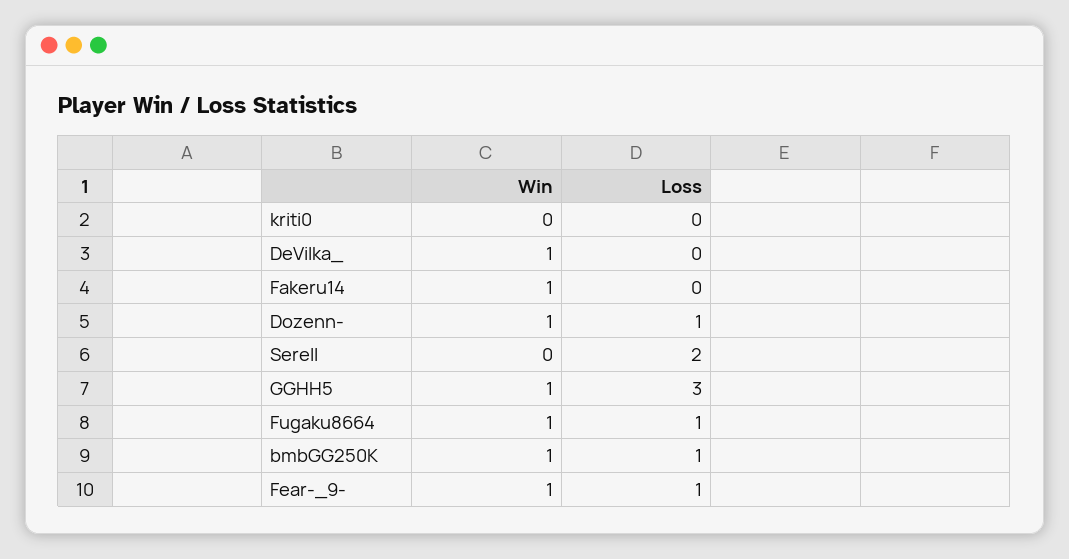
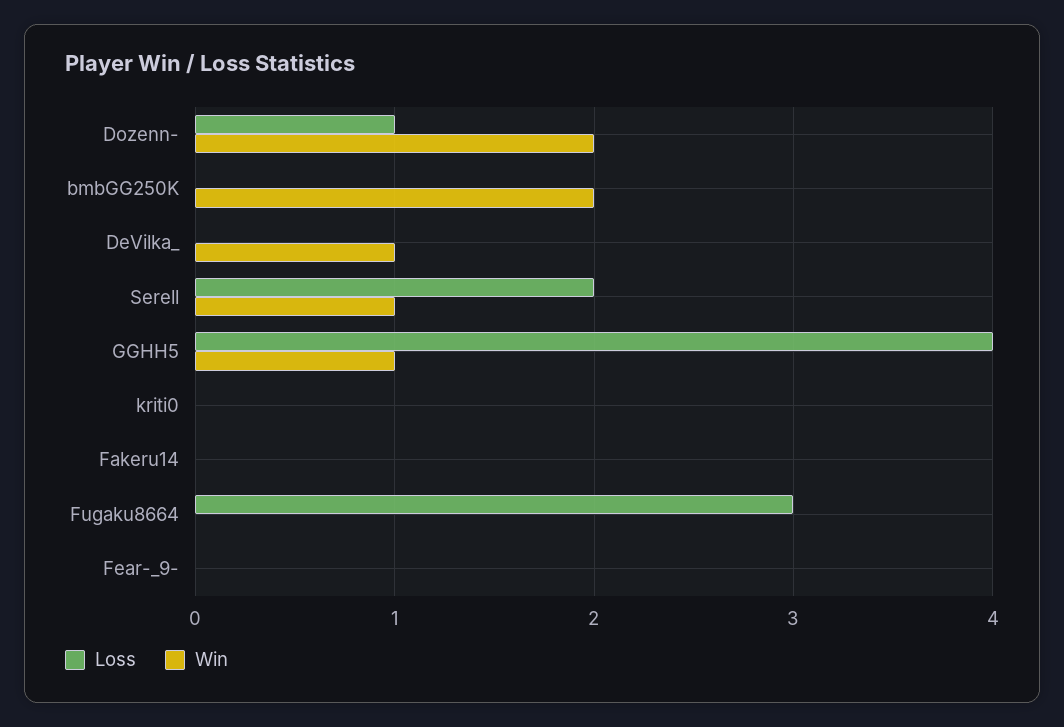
  {
    "Win": {
      "kriti0": 0,
      "DeVilka_": 1,
-     "Fakeru14": 1,
+     "Fakeru14": 0,
-     "Dozenn-": 1,
+     "Dozenn-": 2,
-     "Serell": 0,
+     "Serell": 1,
      "GGHH5": 1,
-     "Fugaku8664": 1,
+     "Fugaku8664": 0,
-     "bmbGG250K": 1,
+     "bmbGG250K": 2,
-     "Fear-_9-": 1
+     "Fear-_9-": 0
    },
    "Loss": {
      "kriti0": 0,
      "DeVilka_": 0,
      "Fakeru14": 0,
      "Dozenn-": 1,
      "Serell": 2,
-     "GGHH5": 3,
+     "GGHH5": 4,
-     "Fugaku8664": 1,
+     "Fugaku8664": 3,
-     "bmbGG250K": 1,
+     "bmbGG250K": 0,
-     "Fear-_9-": 1
+     "Fear-_9-": 0
    }
  }

